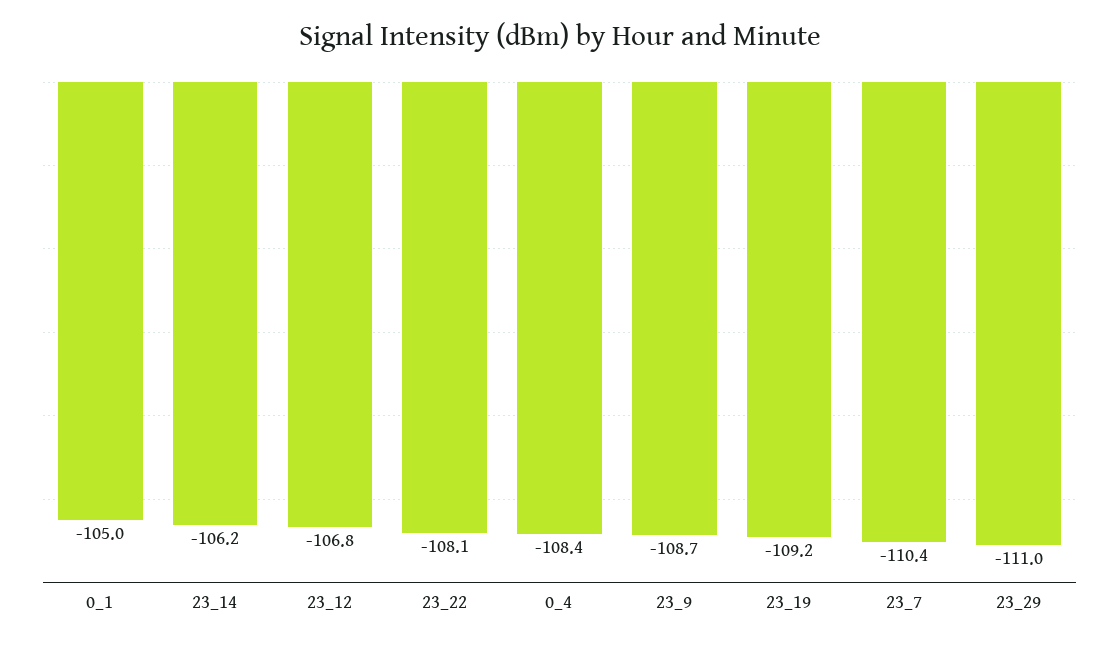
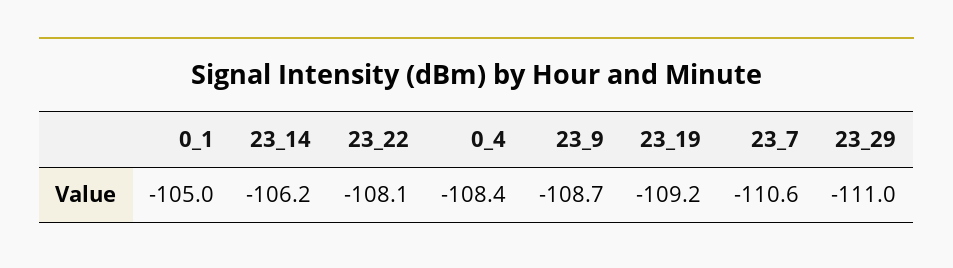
  {
    "0_1": -105,
    "23_14": -106.2,
-   "23_12": -106.8,
    "23_22": -108.1,
    "0_4": -108.4,
    "23_9": -108.7,
    "23_19": -109.2,
-   "23_7": -110.4,
+   "23_7": -110.6,
    "23_29": -111
  }

